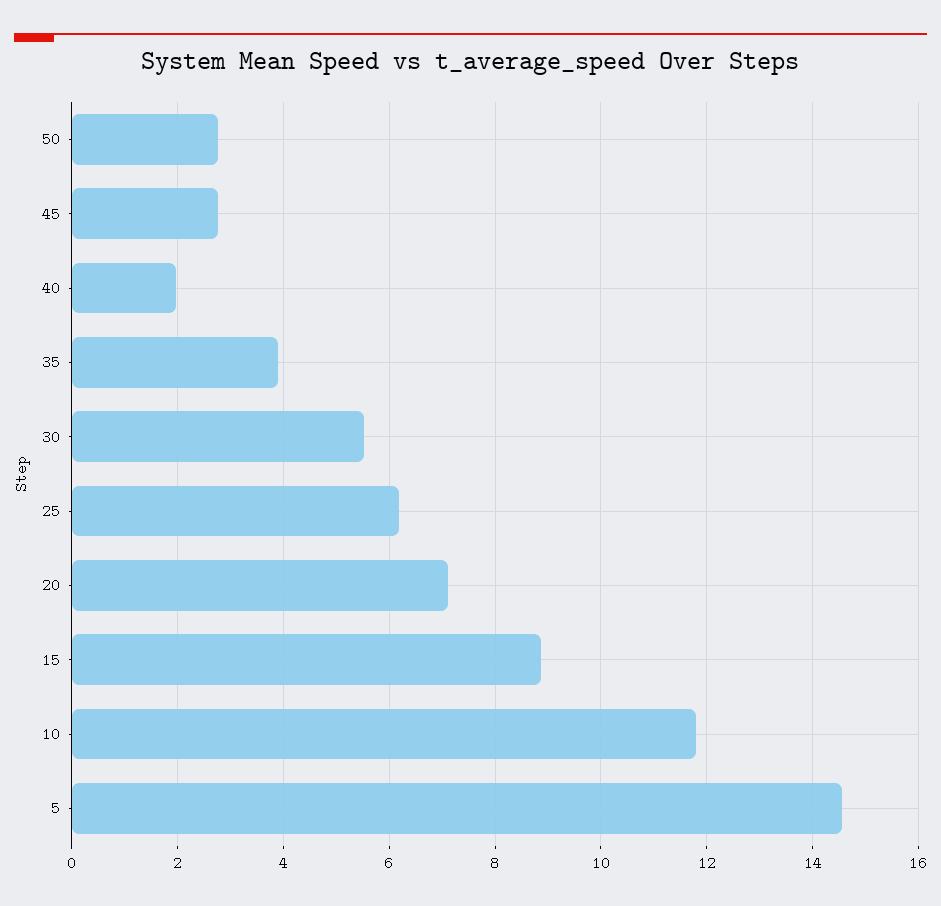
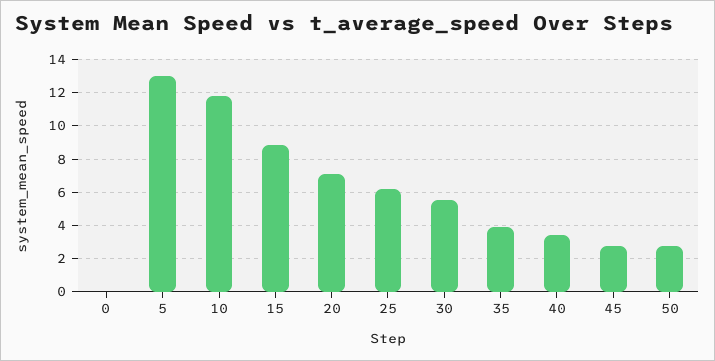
  {
    "50": 2.8,
    "45": 2.8,
-   "40": 2,
+   "40": 3.5,
    "35": 3.8,
    "30": 5.6,
    "25": 6.2,
    "20": 7.2,
    "15": 8.8,
    "10": 11.8,
-   "5": 14.6
+   "5": 13,
+   "0": 0
  }

